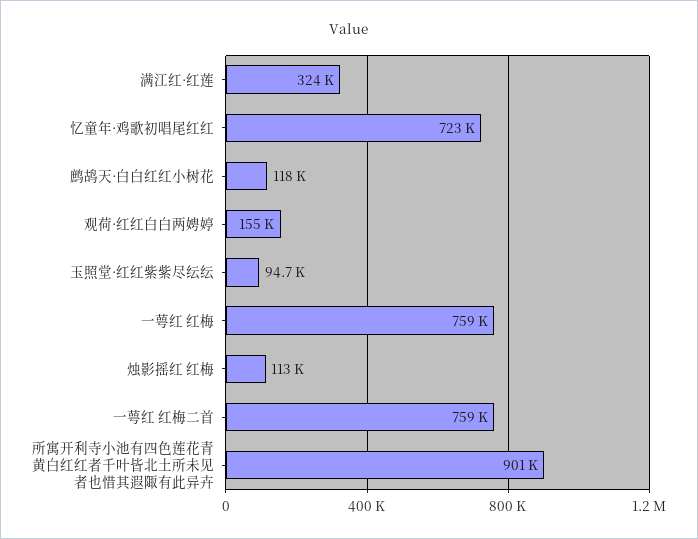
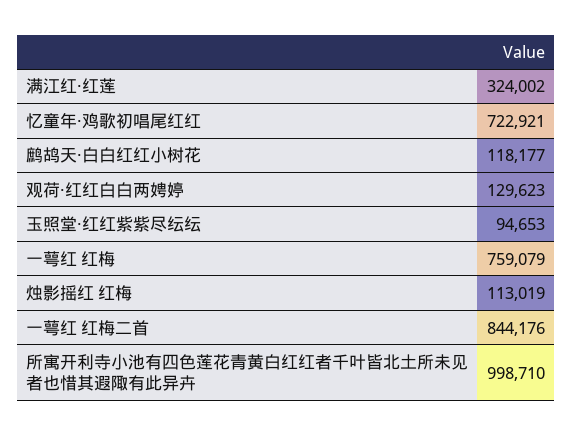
  {
    "满江红·红莲": 324002,
    "忆童年·鸡歌初唱尾红红": 722921,
    "鹧鸪天·白白红红小树花": 118177,
-   "观荷·红红白白两娉婷": 155000,
+   "观荷·红红白白两娉婷": 129623,
    "玉照堂·红红紫紫尽纭纭": 94653,
    "一萼红 红梅": 759079,
    "烛影摇红 红梅": 113019,
-   "一萼红 红梅二首": 759000,
+   "一萼红 红梅二首": 844176,
-   "所寓开利寺小池有四色莲花青黄白红红者千叶皆北土所未见者也惜其遐陬有此异卉": 901000
+   "所寓开利寺小池有四色莲花青黄白红红者千叶皆北土所未见者也惜其遐陬有此异卉": 998710
  }

